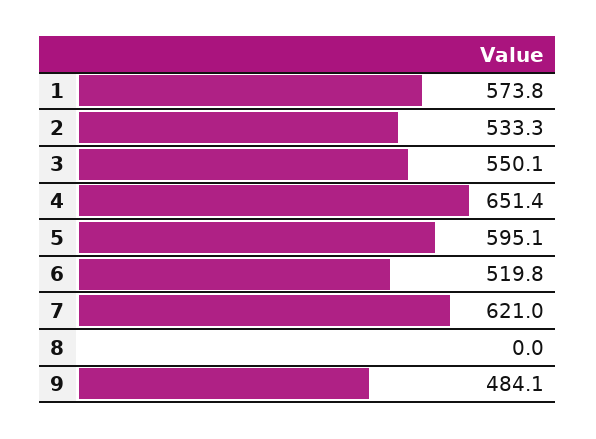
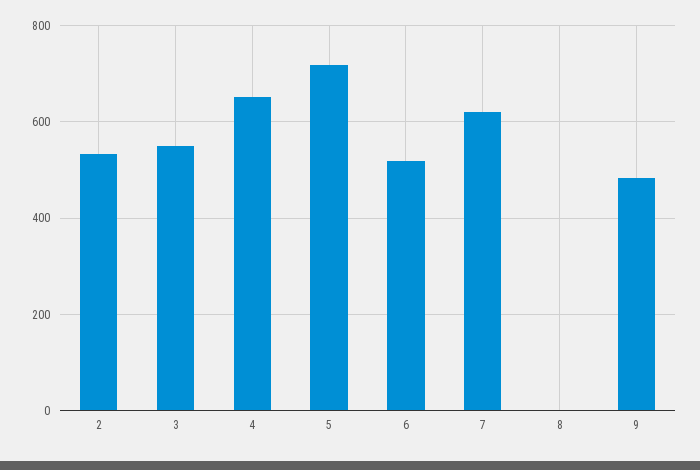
  {
-   "1": 573.8,
    "2": 533.3,
    "3": 550.1,
    "4": 651.4,
-   "5": 595.1,
+   "5": 720,
    "6": 519.8,
    "7": 621,
    "8": 0,
    "9": 484.1
  }

